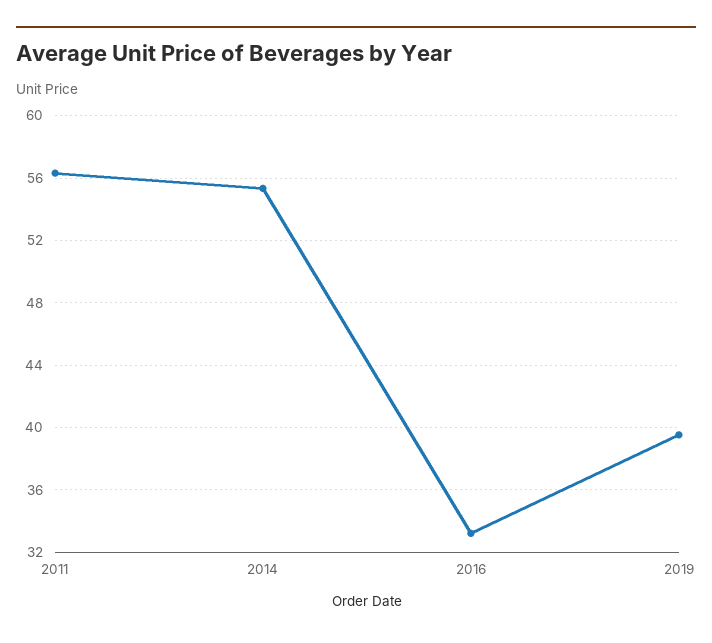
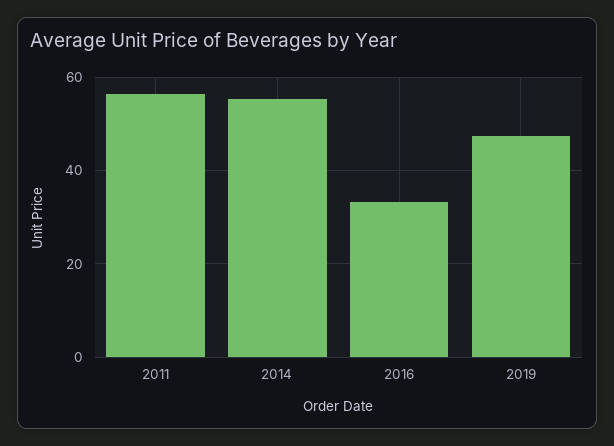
  {
    "2011": 56.5,
    "2014": 55.5,
    "2016": 33,
-   "2019": 39.5
+   "2019": 48
  }

